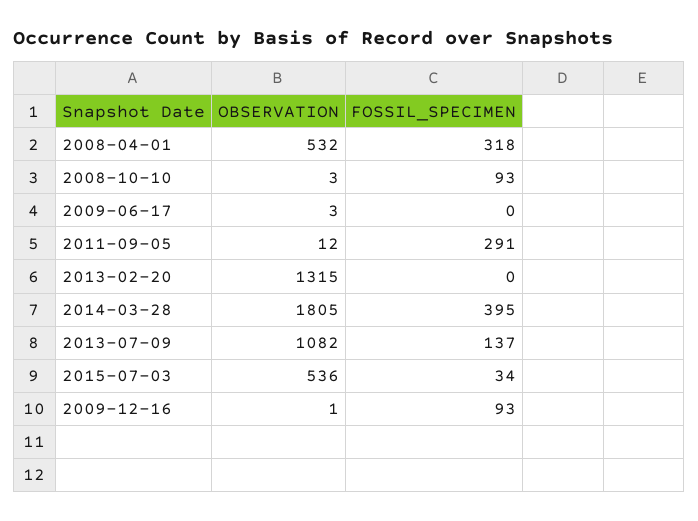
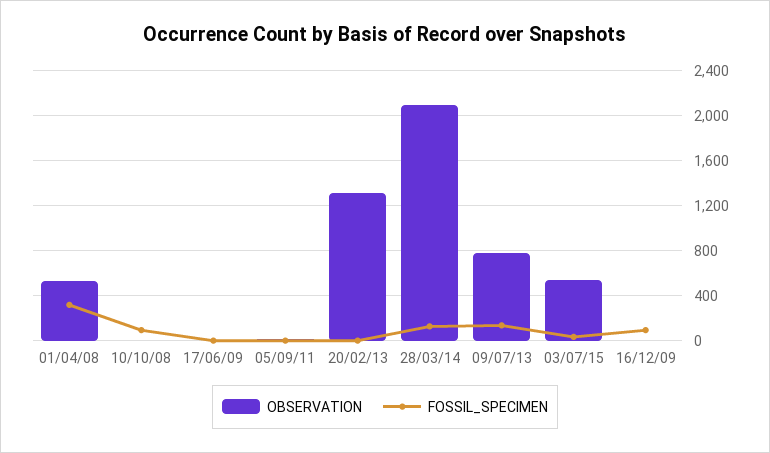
  {
    "OBSERVATION": {
      "2008-04-01": 532,
      "2008-10-10": 3,
      "2009-06-17": 3,
      "2011-09-05": 12,
      "2013-02-20": 1315,
-     "2014-03-28": 1805,
+     "2014-03-28": 2100,
-     "2013-07-09": 1082,
+     "2013-07-09": 800,
      "2015-07-03": 536,
      "2009-12-16": 1
    },
    "FOSSIL_SPECIMEN": {
      "2008-04-01": 318,
      "2008-10-10": 93,
      "2009-06-17": 0,
-     "2011-09-05": 291,
+     "2011-09-05": 0,
      "2013-02-20": 0,
-     "2014-03-28": 395,
+     "2014-03-28": 100,
      "2013-07-09": 137,
      "2015-07-03": 34,
      "2009-12-16": 93
    }
  }

